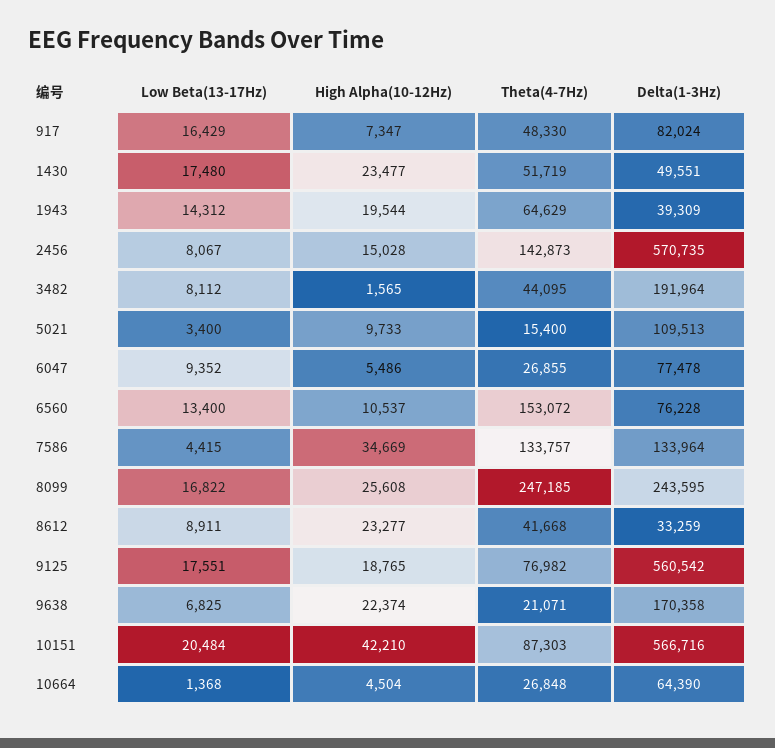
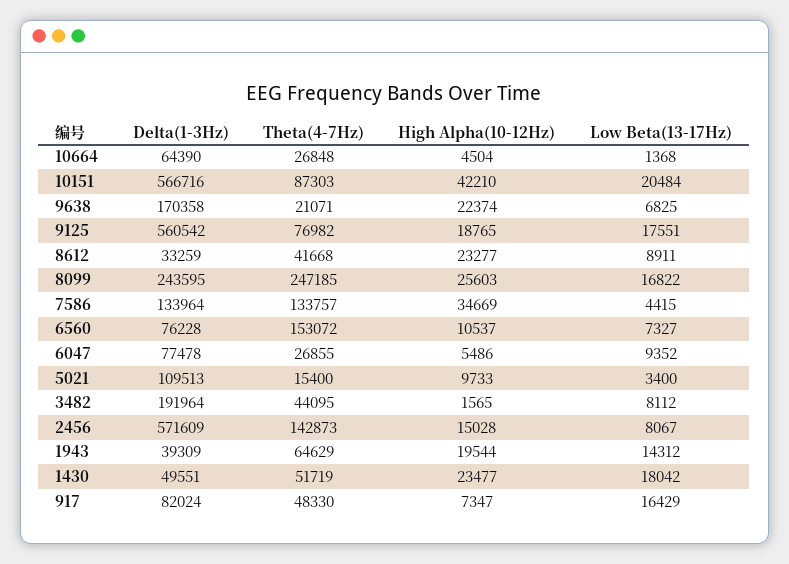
  {
    "Low Beta(13-17Hz)": {
      "917": 16429,
-     "1430": 17480,
+     "1430": 18042,
      "1943": 14312,
      "2456": 8067,
      "3482": 8112,
      "5021": 3400,
      "6047": 9352,
-     "6560": 13400,
+     "6560": 7327,
      "7586": 4415,
      "8099": 16822,
      "8612": 8911,
      "9125": 17551,
      "9638": 6825,
      "10151": 20484,
      "10664": 1368
    },
    "High Alpha(10-12Hz)": {
      "917": 7347,
      "1430": 23477,
      "1943": 19544,
      "2456": 15028,
      "3482": 1565,
      "5021": 9733,
      "6047": 5486,
      "6560": 10537,
      "7586": 34669,
-     "8099": 25608,
+     "8099": 25603,
      "8612": 23277,
      "9125": 18765,
      "9638": 22374,
      "10151": 42210,
      "10664": 4504
    },
    "Theta(4-7Hz)": {
      "917": 48330,
      "1430": 51719,
      "1943": 64629,
      "2456": 142873,
      "3482": 44095,
      "5021": 15400,
      "6047": 26855,
      "6560": 153072,
      "7586": 133757,
      "8099": 247185,
      "8612": 41668,
      "9125": 76982,
      "9638": 21071,
      "10151": 87303,
      "10664": 26848
    },
    "Delta(1-3Hz)": {
      "917": 82024,
      "1430": 49551,
      "1943": 39309,
-     "2456": 570735,
+     "2456": 571609,
      "3482": 191964,
      "5021": 109513,
      "6047": 77478,
      "6560": 76228,
      "7586": 133964,
      "8099": 243595,
      "8612": 33259,
      "9125": 560542,
      "9638": 170358,
      "10151": 566716,
      "10664": 64390
    }
  }

